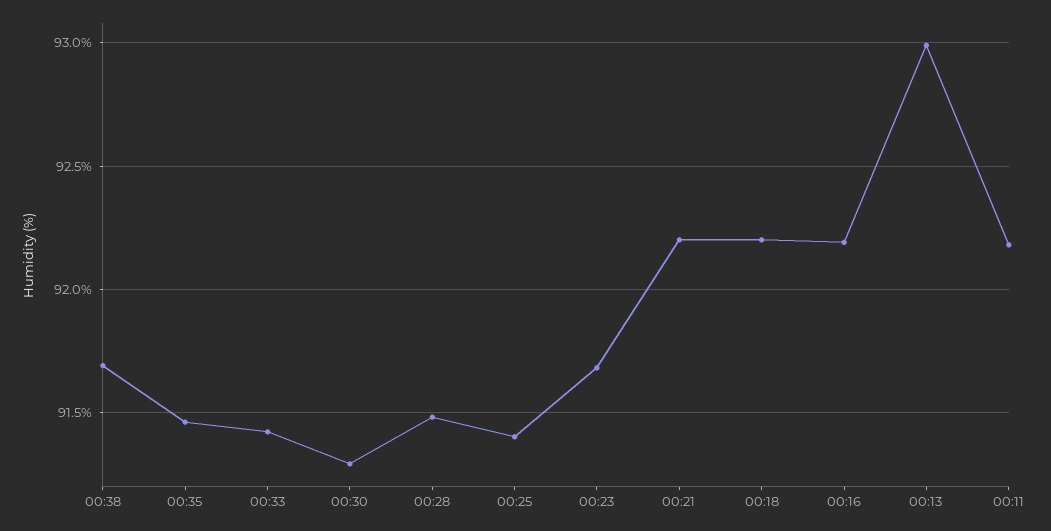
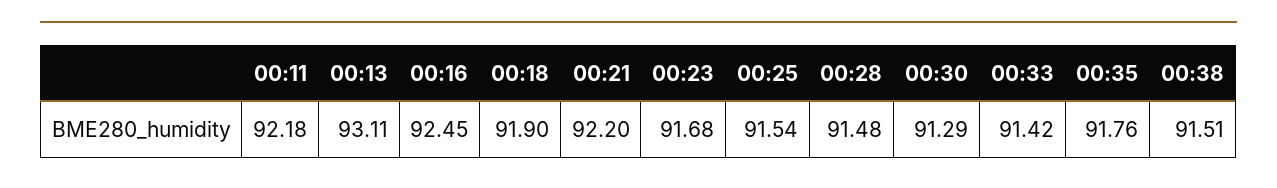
  {
-   "00:38": 91.7,
+   "00:38": 91.51,
-   "00:35": 91.45,
+   "00:35": 91.76,
    "00:33": 91.42,
    "00:30": 91.29,
    "00:28": 91.48,
-   "00:25": 91.4,
+   "00:25": 91.54,
    "00:23": 91.68,
    "00:21": 92.2,
-   "00:18": 92.2,
+   "00:18": 91.9,
-   "00:16": 92.2,
+   "00:16": 92.45,
-   "00:13": 93,
+   "00:13": 93.11,
    "00:11": 92.18
  }

